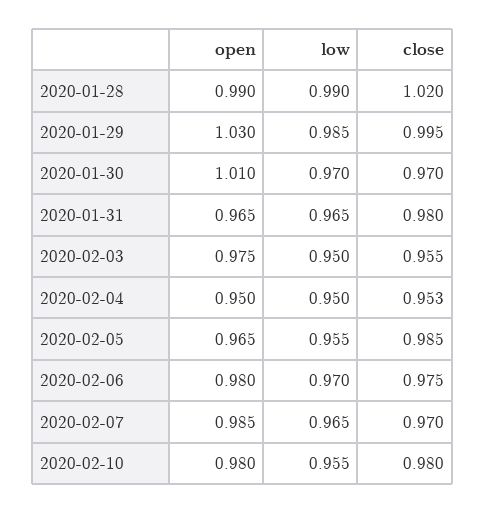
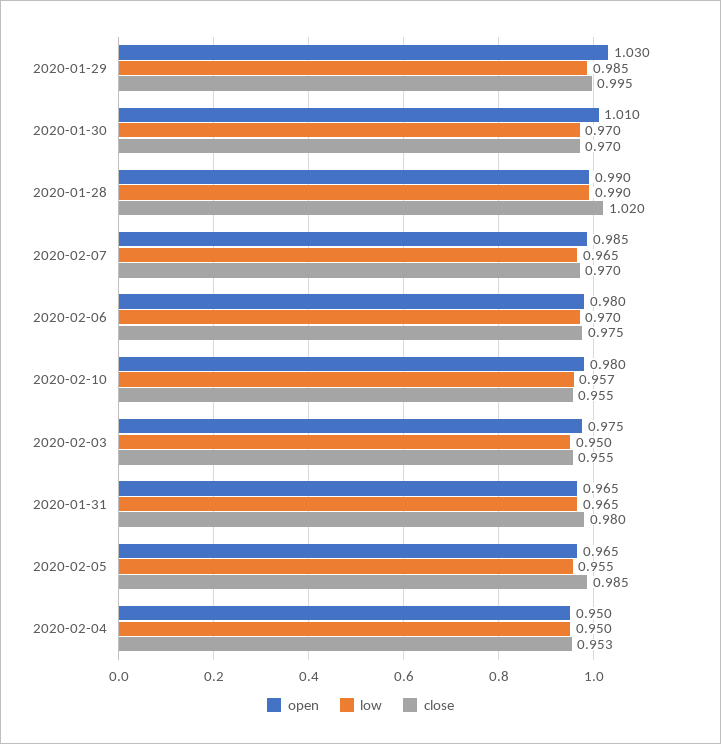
  {
    "open": {
      "2020-01-28": 0.99,
      "2020-01-29": 1.03,
      "2020-01-30": 1.01,
      "2020-01-31": 0.965,
      "2020-02-03": 0.975,
      "2020-02-04": 0.95,
      "2020-02-05": 0.965,
      "2020-02-06": 0.98,
      "2020-02-07": 0.985,
      "2020-02-10": 0.98
    },
    "low": {
      "2020-01-28": 0.99,
      "2020-01-29": 0.985,
      "2020-01-30": 0.97,
      "2020-01-31": 0.965,
      "2020-02-03": 0.95,
      "2020-02-04": 0.95,
      "2020-02-05": 0.955,
      "2020-02-06": 0.97,
      "2020-02-07": 0.965,
-     "2020-02-10": 0.955
+     "2020-02-10": 0.957
    },
    "close": {
      "2020-01-28": 1.02,
      "2020-01-29": 0.995,
      "2020-01-30": 0.97,
      "2020-01-31": 0.98,
      "2020-02-03": 0.955,
      "2020-02-04": 0.953,
      "2020-02-05": 0.985,
      "2020-02-06": 0.975,
      "2020-02-07": 0.97,
-     "2020-02-10": 0.98
+     "2020-02-10": 0.955
    }
  }

